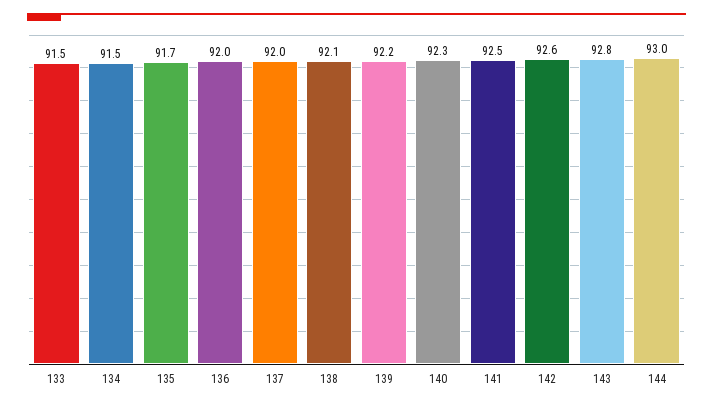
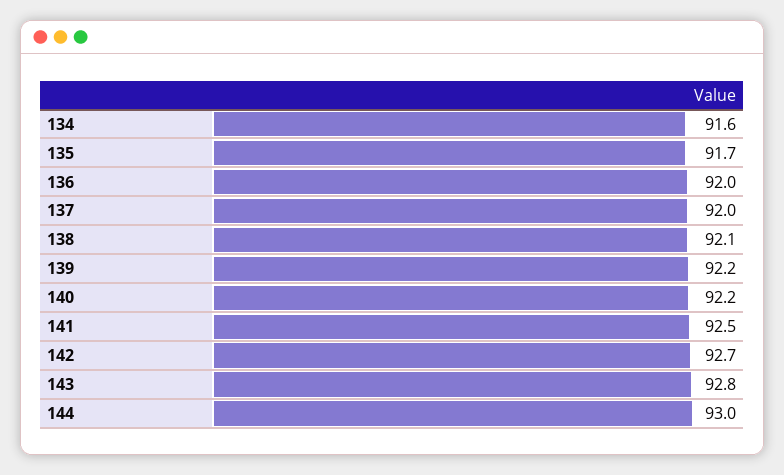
  {
-   "133": 91.5,
-   "134": 91.5,
+   "134": 91.6,
    "135": 91.7,
    "136": 92,
    "137": 92,
    "138": 92.1,
    "139": 92.2,
-   "140": 92.3,
+   "140": 92.2,
    "141": 92.5,
-   "142": 92.6,
+   "142": 92.7,
    "143": 92.8,
    "144": 93
  }

